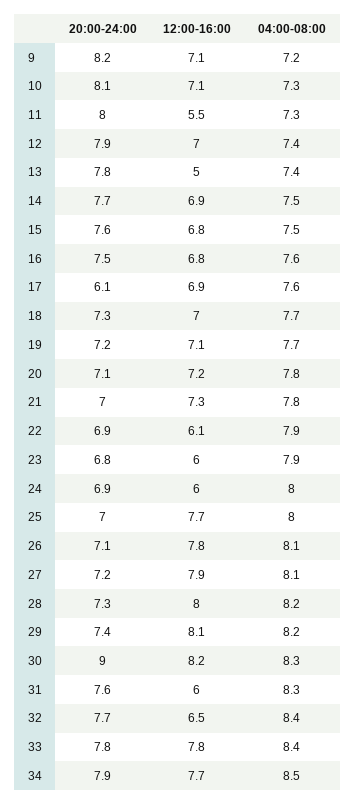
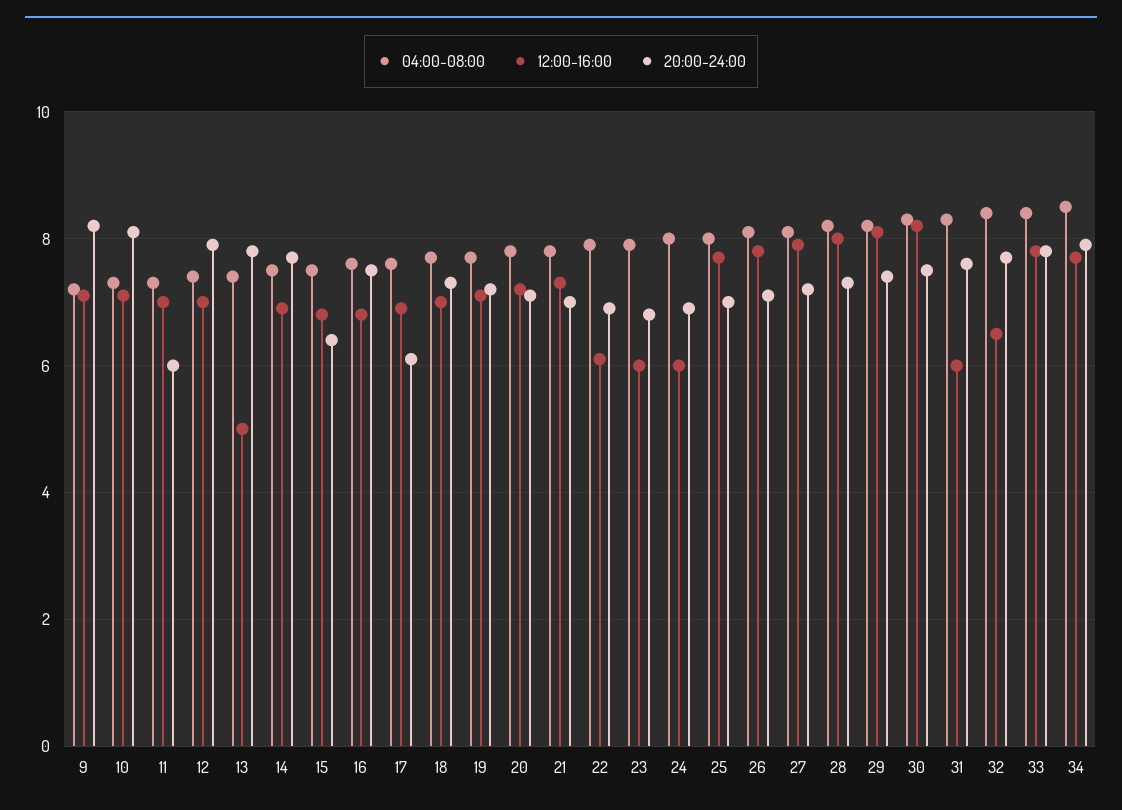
  {
    "20:00-24:00": {
      "9": 8.2,
      "10": 8.1,
-     "11": 8,
+     "11": 6,
      "12": 7.9,
      "13": 7.8,
      "14": 7.7,
-     "15": 7.6,
+     "15": 6.5,
      "16": 7.5,
      "17": 6.1,
      "18": 7.3,
      "19": 7.2,
      "20": 7.1,
      "21": 7,
      "22": 6.9,
      "23": 6.8,
      "24": 6.9,
      "25": 7,
      "26": 7.1,
      "27": 7.2,
      "28": 7.3,
      "29": 7.4,
-     "30": 9,
+     "30": 7.5,
      "31": 7.6,
      "32": 7.7,
      "33": 7.8,
      "34": 7.9
    },
    "12:00-16:00": {
      "9": 7.1,
      "10": 7.1,
-     "11": 5.5,
+     "11": 7,
      "12": 7,
      "13": 5,
      "14": 6.9,
      "15": 6.8,
      "16": 6.8,
      "17": 6.9,
      "18": 7,
      "19": 7.1,
      "20": 7.2,
      "21": 7.3,
      "22": 6.1,
      "23": 6,
      "24": 6,
      "25": 7.7,
      "26": 7.8,
      "27": 7.9,
      "28": 8,
      "29": 8.1,
      "30": 8.2,
      "31": 6,
      "32": 6.5,
      "33": 7.8,
      "34": 7.7
    },
    "04:00-08:00": {
      "9": 7.2,
      "10": 7.3,
      "11": 7.3,
      "12": 7.4,
      "13": 7.4,
      "14": 7.5,
      "15": 7.5,
      "16": 7.6,
      "17": 7.6,
      "18": 7.7,
      "19": 7.7,
      "20": 7.8,
      "21": 7.8,
      "22": 7.9,
      "23": 7.9,
      "24": 8,
      "25": 8,
      "26": 8.1,
      "27": 8.1,
      "28": 8.2,
      "29": 8.2,
      "30": 8.3,
      "31": 8.3,
      "32": 8.4,
      "33": 8.4,
      "34": 8.5
    }
  }

